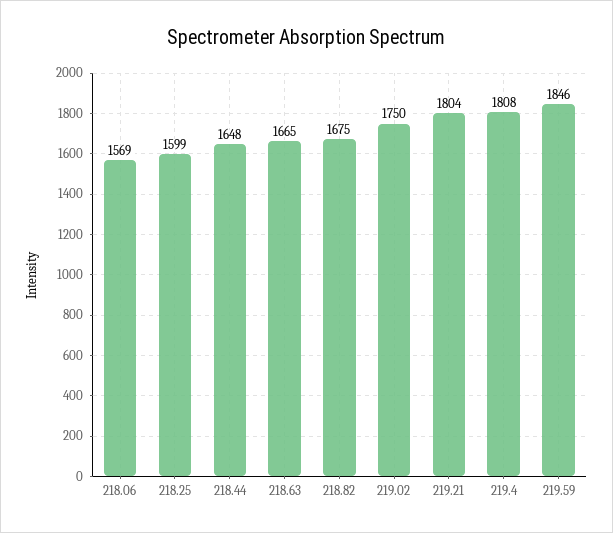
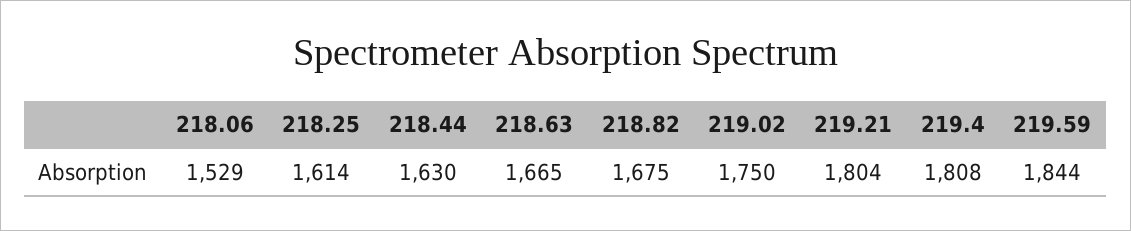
  {
-   "218.06": 1569,
+   "218.06": 1529,
-   "218.25": 1599,
+   "218.25": 1614,
-   "218.44": 1648,
+   "218.44": 1630,
    "218.63": 1665,
    "218.82": 1675,
    "219.02": 1750,
    "219.21": 1804,
    "219.4": 1808,
-   "219.59": 1846
+   "219.59": 1844
  }

